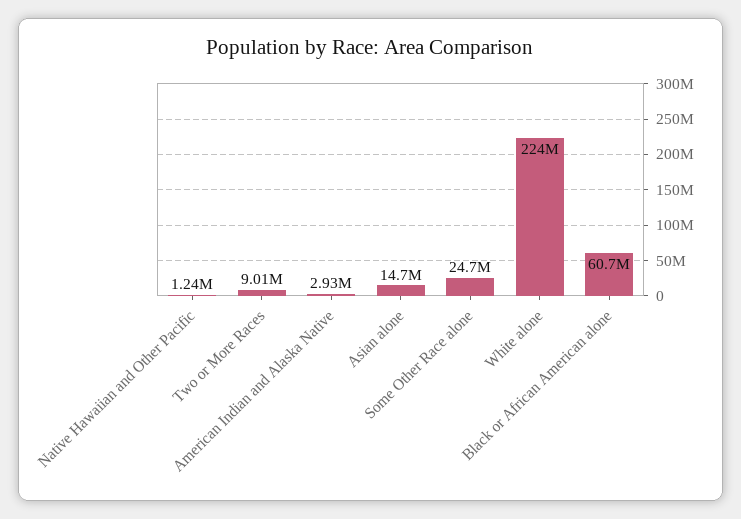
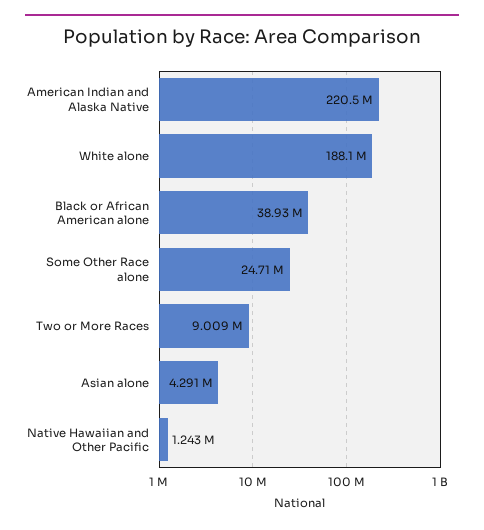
  {
    "Native Hawaiian and Other Pacific": 1243000,
    "Two or More Races": 9009000,
-   "American Indian and Alaska Native": 2930000,
+   "American Indian and Alaska Native": 220500000,
-   "Asian alone": 14700000,
+   "Asian alone": 4291000,
    "Some Other Race alone": 24710000,
-   "White alone": 224000000,
+   "White alone": 188100000,
-   "Black or African American alone": 60700000
+   "Black or African American alone": 38930000
  }

